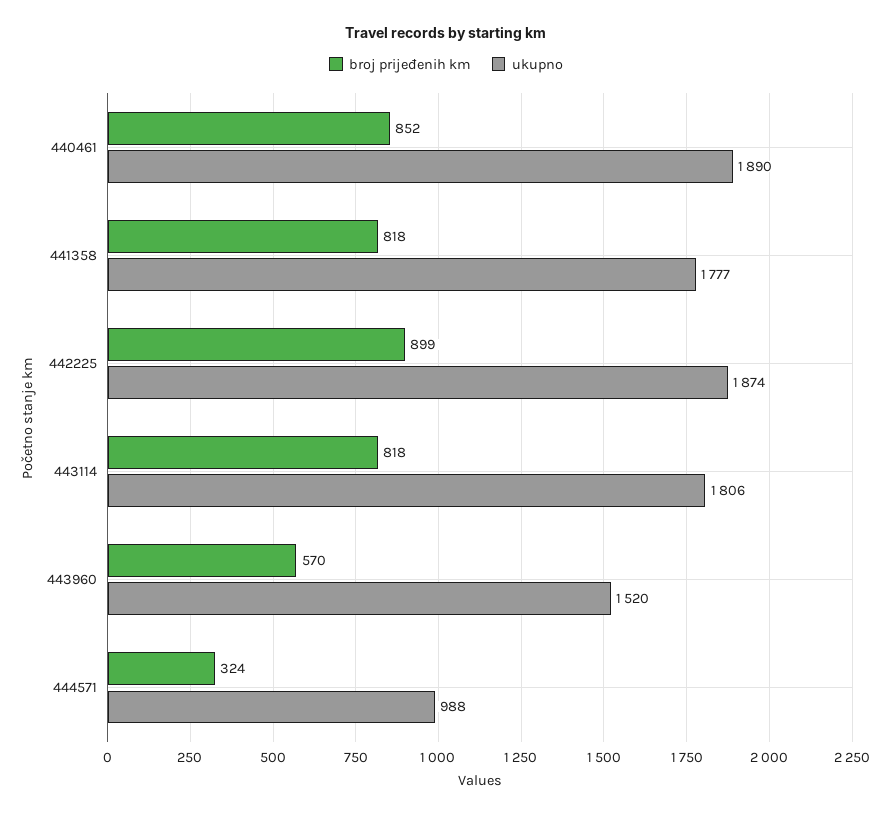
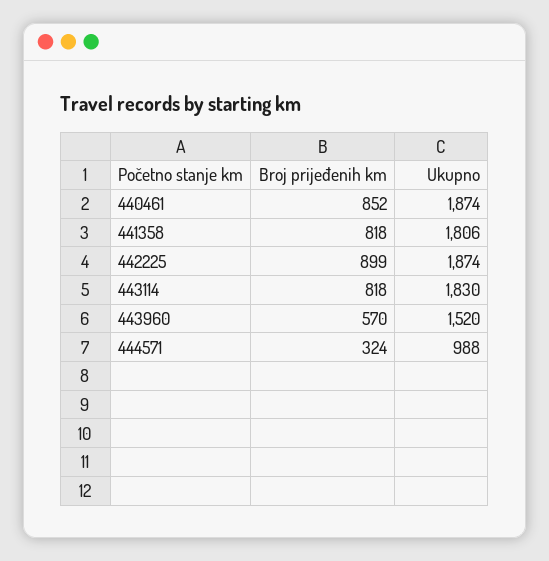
  {
    "broj prijeđenih km": {
      "440461": 852,
      "441358": 818,
      "442225": 899,
      "443114": 818,
      "443960": 570,
      "444571": 324
    },
    "ukupno": {
-     "440461": 1890,
+     "440461": 1874,
-     "441358": 1777,
+     "441358": 1806,
      "442225": 1874,
-     "443114": 1806,
+     "443114": 1830,
      "443960": 1520,
      "444571": 988
    }
  }

